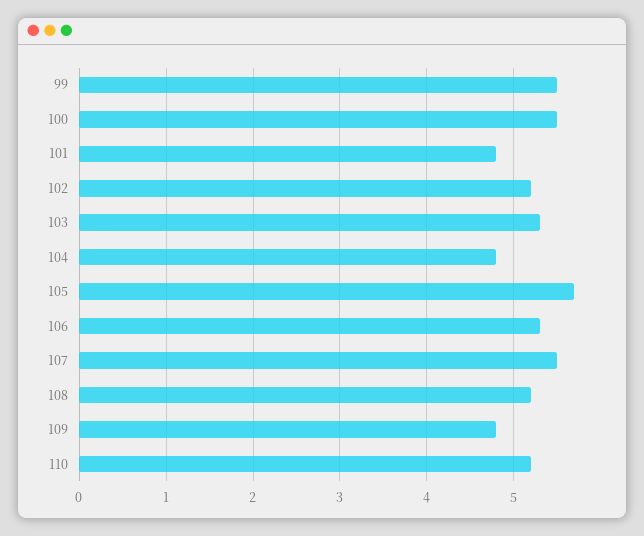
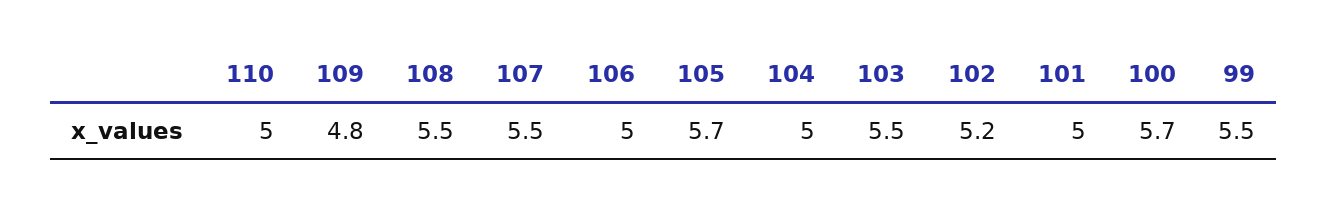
  {
    "99": 5.5,
-   "100": 5.5,
+   "100": 5.7,
-   "101": 4.8,
+   "101": 5,
    "102": 5.2,
-   "103": 5.3,
+   "103": 5.5,
-   "104": 4.8,
+   "104": 5,
    "105": 5.7,
-   "106": 5.3,
+   "106": 5,
    "107": 5.5,
-   "108": 5.2,
+   "108": 5.5,
    "109": 4.8,
-   "110": 5.2
+   "110": 5
  }

